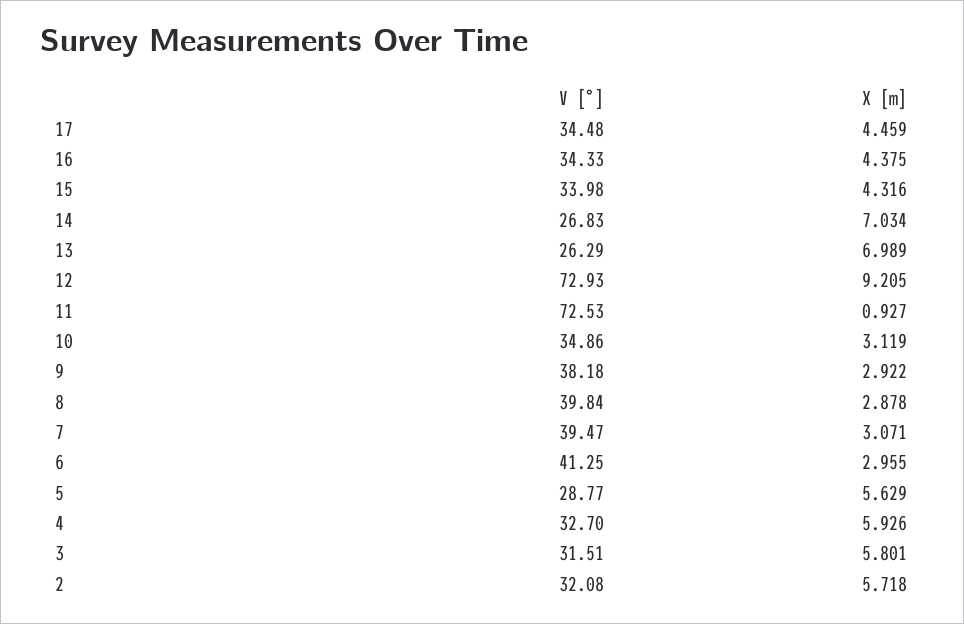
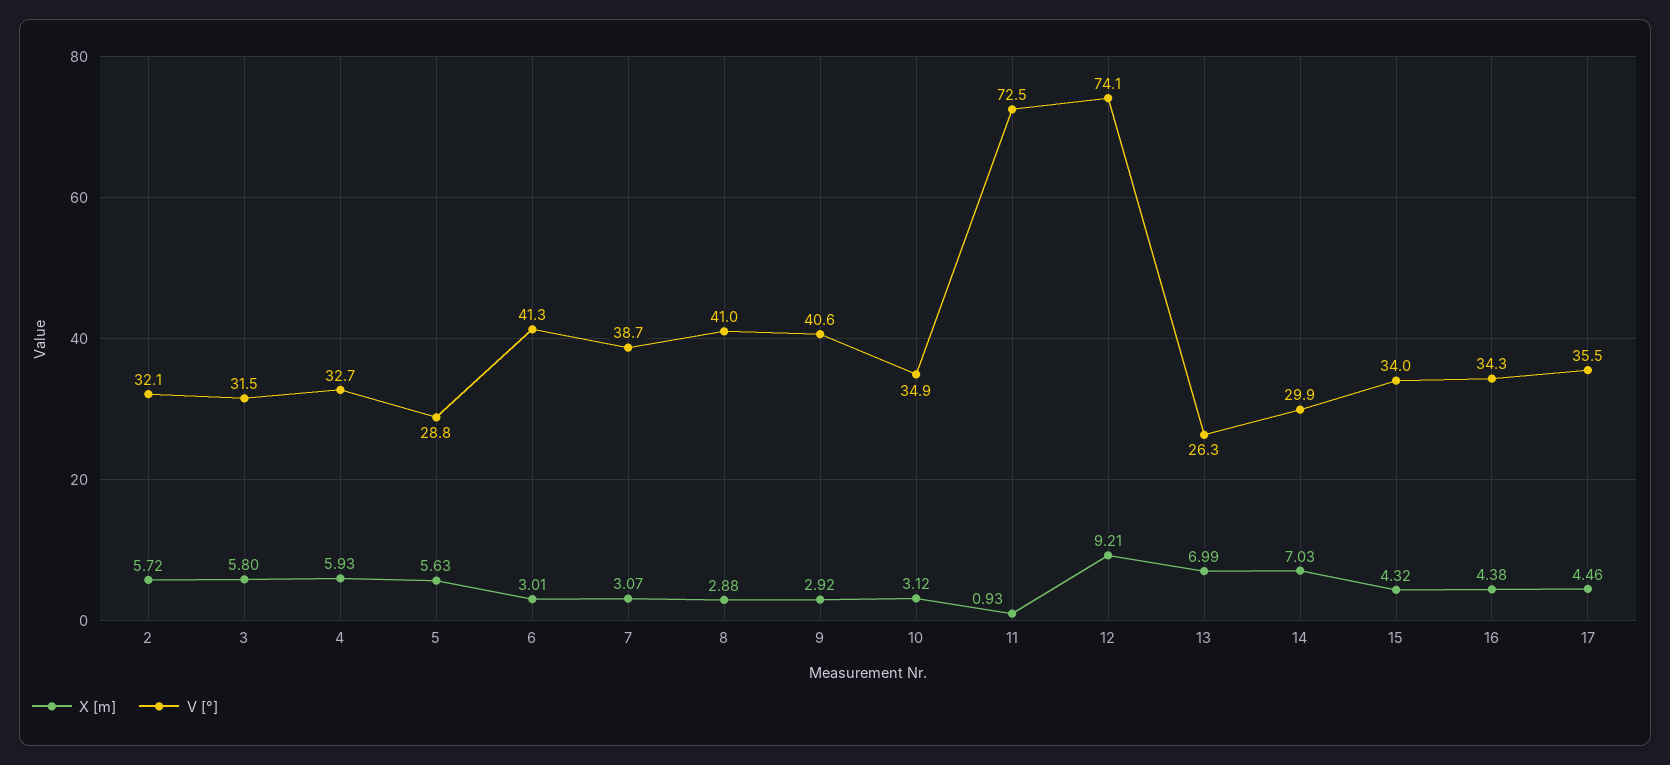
  {
    "V [°]": {
-     "17": 34.48,
+     "17": 35.5,
      "16": 34.33,
      "15": 33.98,
-     "14": 26.83,
+     "14": 29.9,
      "13": 26.29,
-     "12": 72.93,
+     "12": 74.1,
      "11": 72.53,
      "10": 34.86,
-     "9": 38.18,
+     "9": 40.6,
-     "8": 39.84,
+     "8": 41,
-     "7": 39.47,
+     "7": 38.7,
      "6": 41.25,
      "5": 28.77,
      "4": 32.7,
      "3": 31.51,
      "2": 32.08
    },
    "X [m]": {
      "17": 4.459,
      "16": 4.375,
      "15": 4.316,
      "14": 7.034,
      "13": 6.989,
      "12": 9.205,
      "11": 0.927,
      "10": 3.119,
      "9": 2.922,
      "8": 2.878,
      "7": 3.071,
-     "6": 2.955,
+     "6": 3.01,
      "5": 5.629,
      "4": 5.926,
      "3": 5.801,
      "2": 5.718
    }
  }

